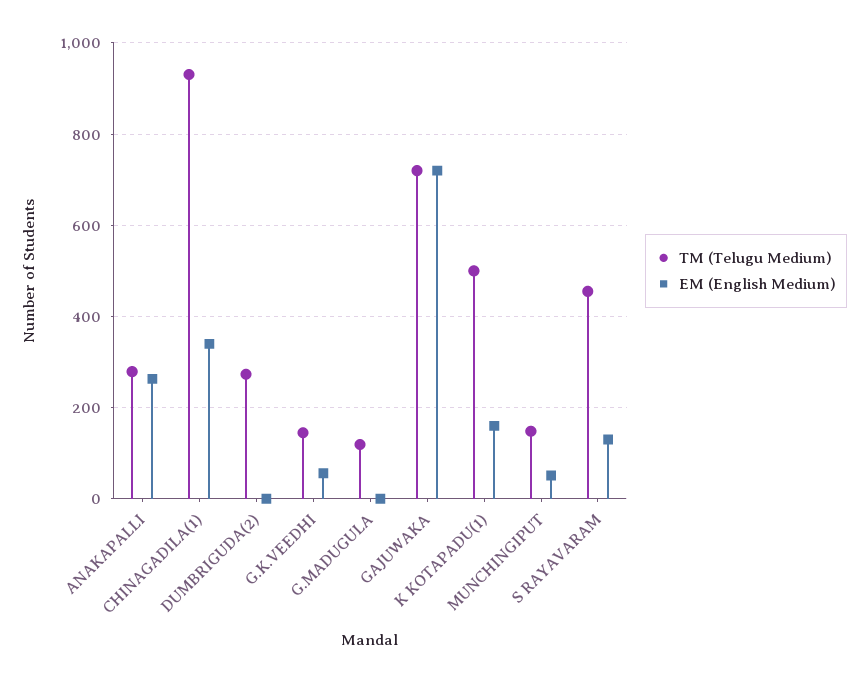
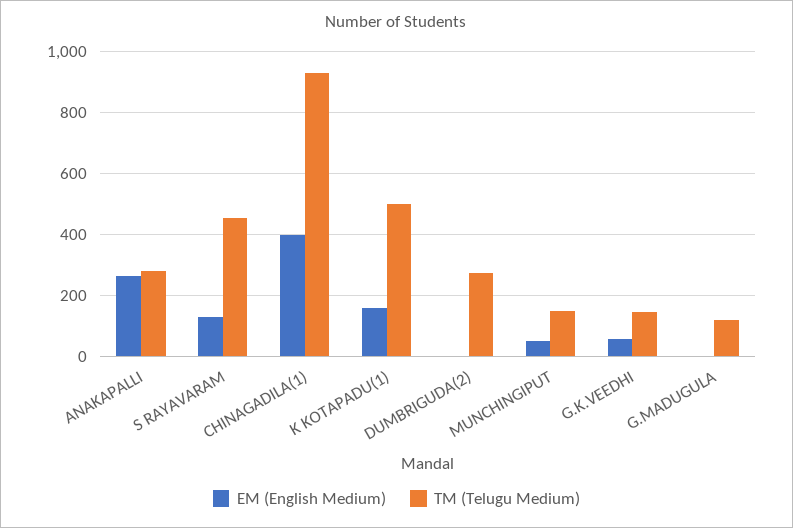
  {
    "TM (Telugu Medium)": {
      "ANAKAPALLI": 280,
      "CHINAGADILA(1)": 940,
      "DUMBRIGUDA(2)": 280,
      "G.K.VEEDHI": 140,
      "G.MADUGULA": 120,
-     "GAJUWAKA": 720,
      "K KOTAPADU(1)": 500,
      "MUNCHINGIPUT": 140,
      "S RAYAVARAM": 460
    },
    "EM (English Medium)": {
      "ANAKAPALLI": 260,
-     "CHINAGADILA(1)": 340,
+     "CHINAGADILA(1)": 400,
      "DUMBRIGUDA(2)": 0,
      "G.K.VEEDHI": 60,
      "G.MADUGULA": 0,
-     "GAJUWAKA": 720,
      "K KOTAPADU(1)": 160,
      "MUNCHINGIPUT": 60,
      "S RAYAVARAM": 140
    }
  }

